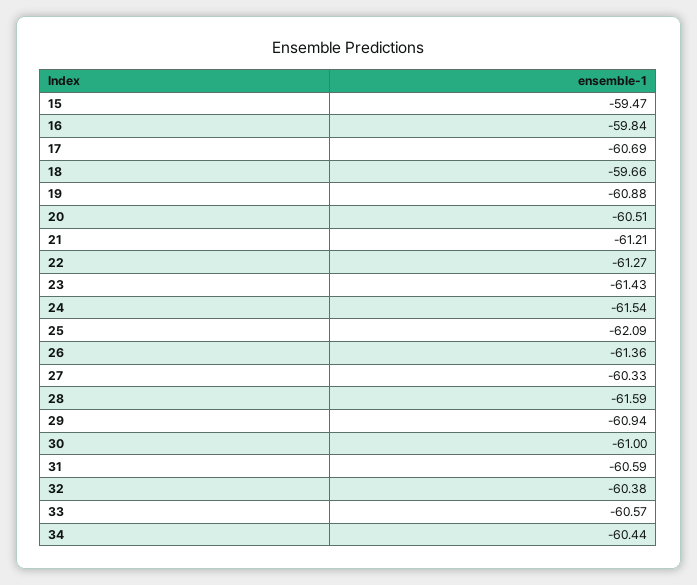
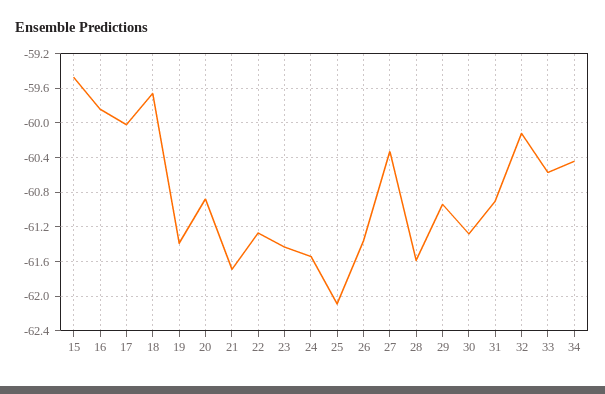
  {
    "15": -59.47,
    "16": -59.84,
-   "17": -60.69,
+   "17": -60,
    "18": -59.66,
-   "19": -60.88,
+   "19": -61.4,
-   "20": -60.51,
+   "20": -60.9,
-   "21": -61.21,
+   "21": -61.7,
    "22": -61.27,
    "23": -61.43,
    "24": -61.54,
    "25": -62.09,
    "26": -61.36,
    "27": -60.33,
    "28": -61.59,
    "29": -60.94,
-   "30": -61,
+   "30": -61.3,
-   "31": -60.59,
+   "31": -60.9,
-   "32": -60.38,
+   "32": -60.1,
    "33": -60.57,
    "34": -60.44
  }

